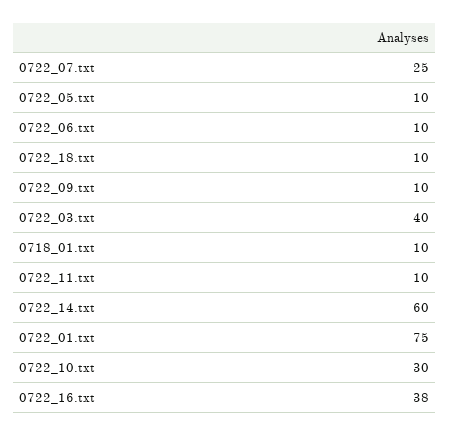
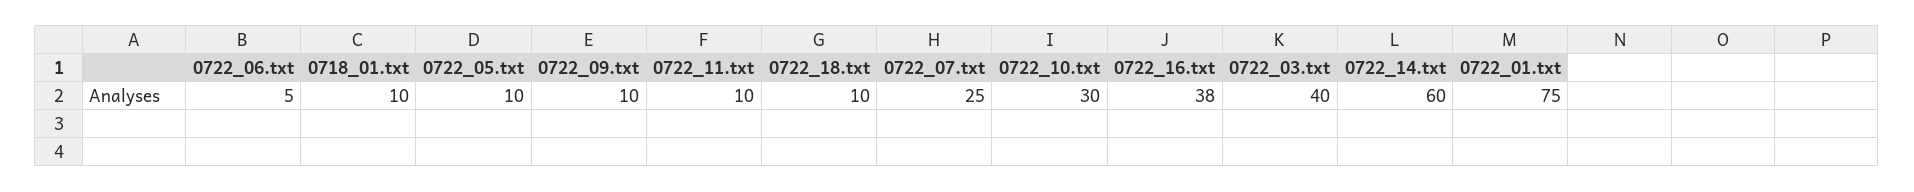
  {
    "0722_07.txt": 25,
    "0722_05.txt": 10,
-   "0722_06.txt": 10,
+   "0722_06.txt": 5,
    "0722_18.txt": 10,
    "0722_09.txt": 10,
    "0722_03.txt": 40,
    "0718_01.txt": 10,
    "0722_11.txt": 10,
    "0722_14.txt": 60,
    "0722_01.txt": 75,
    "0722_10.txt": 30,
    "0722_16.txt": 38
  }

